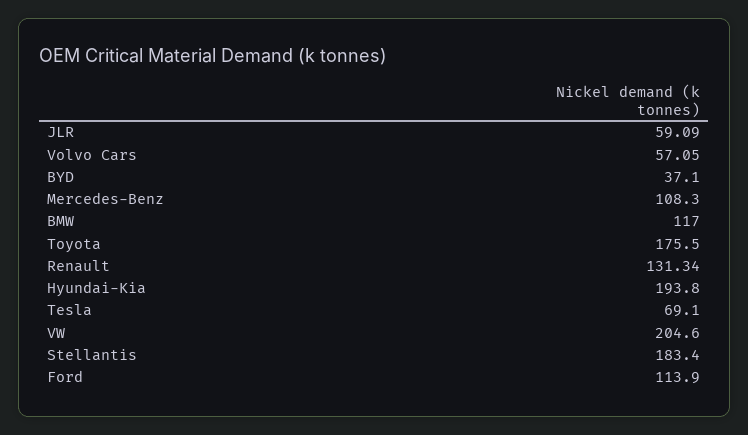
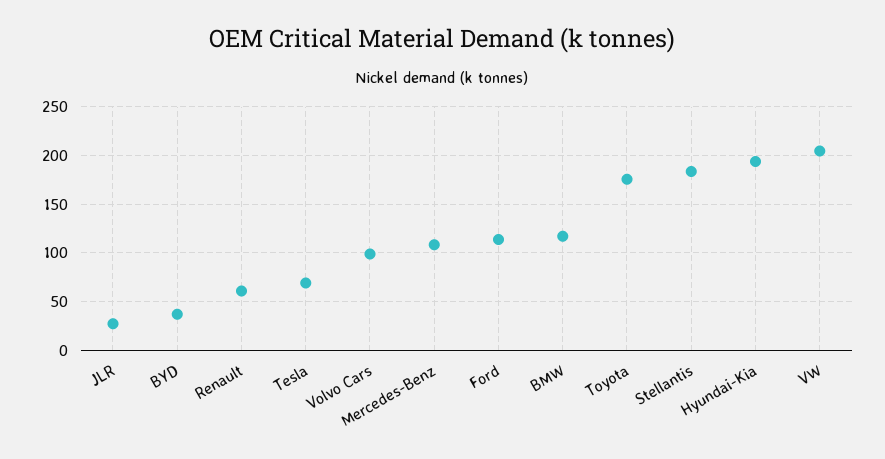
  {
-   "JLR": 59.09,
+   "JLR": 30,
-   "Volvo Cars": 57.05,
+   "Volvo Cars": 100,
    "BYD": 37.1,
    "Mercedes-Benz": 108.3,
    "BMW": 117,
    "Toyota": 175.5,
-   "Renault": 131.34,
+   "Renault": 60,
    "Hyundai-Kia": 193.8,
    "Tesla": 69.1,
    "VW": 204.6,
    "Stellantis": 183.4,
    "Ford": 113.9
  }

